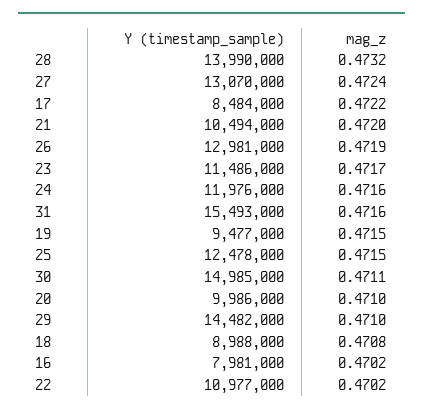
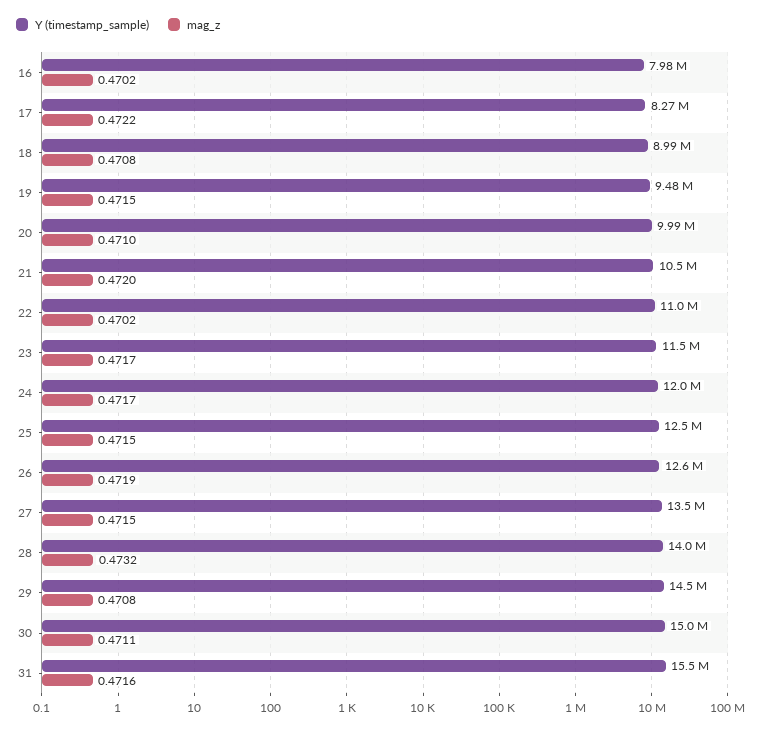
  {
    "Y (timestamp_sample)": {
      "28": 13990000,
-     "27": 13070000,
+     "27": 13500000,
-     "17": 8484000,
+     "17": 8270000,
      "21": 10494000,
-     "26": 12981000,
+     "26": 12600000,
      "23": 11486000,
      "24": 11976000,
      "31": 15493000,
      "19": 9477000,
      "25": 12478000,
      "30": 14985000,
      "20": 9986000,
      "29": 14482000,
      "18": 8988000,
      "16": 7981000,
      "22": 10977000
    },
    "mag_z": {
      "28": 0.4732,
-     "27": 0.4724,
+     "27": 0.4715,
      "17": 0.4722,
      "21": 0.472,
      "26": 0.4719,
      "23": 0.4717,
-     "24": 0.4716,
+     "24": 0.4717,
      "31": 0.4716,
      "19": 0.4715,
      "25": 0.4715,
      "30": 0.4711,
      "20": 0.471,
-     "29": 0.471,
+     "29": 0.4708,
      "18": 0.4708,
      "16": 0.4702,
      "22": 0.4702
    }
  }

